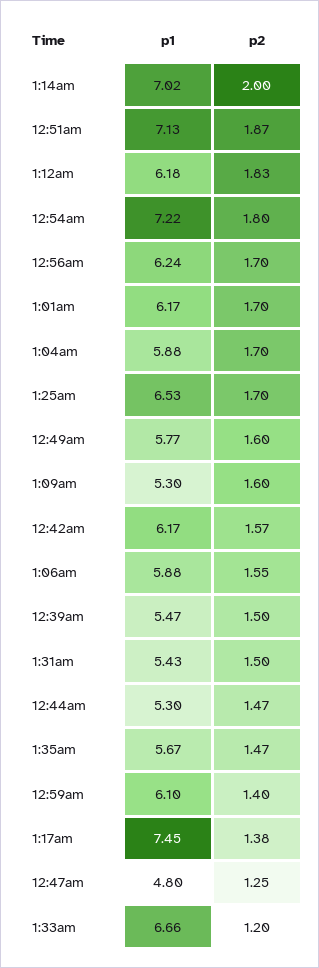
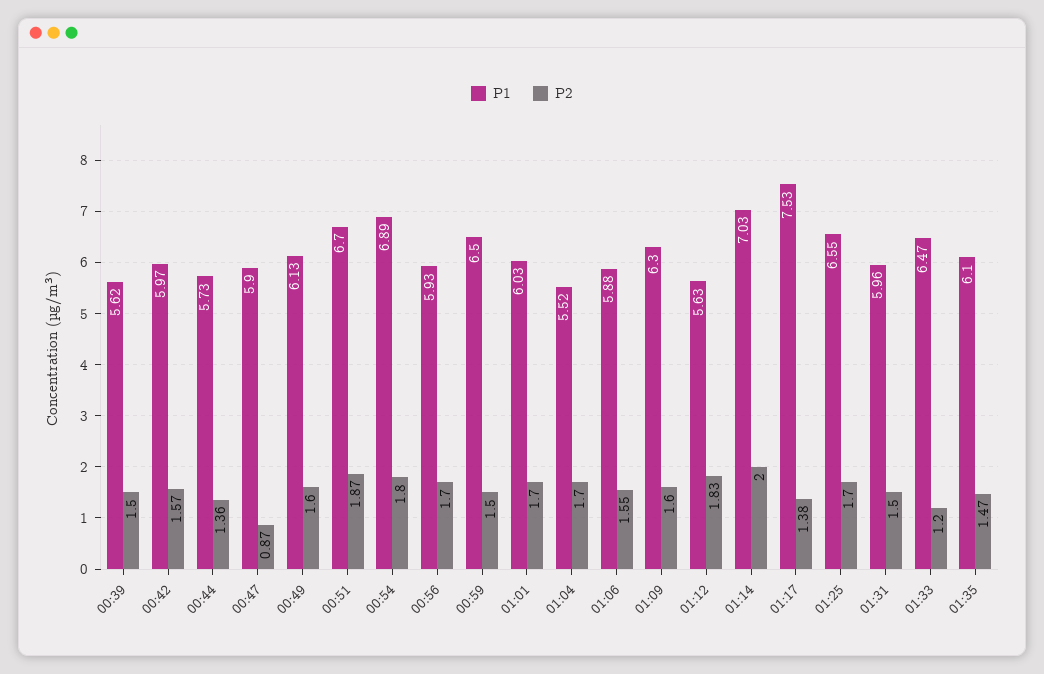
  {
    "p1": {
-     "1:14am": 7.02,
+     "1:14am": 7.03,
-     "12:51am": 7.13,
+     "12:51am": 6.7,
-     "1:12am": 6.18,
+     "1:12am": 5.63,
-     "12:54am": 7.22,
+     "12:54am": 6.89,
-     "12:56am": 6.24,
+     "12:56am": 5.93,
-     "1:01am": 6.17,
+     "1:01am": 6.03,
-     "1:04am": 5.88,
+     "1:04am": 5.52,
-     "1:25am": 6.53,
+     "1:25am": 6.55,
-     "12:49am": 5.77,
+     "12:49am": 6.13,
-     "1:09am": 5.3,
+     "1:09am": 6.3,
-     "12:42am": 6.17,
+     "12:42am": 5.97,
      "1:06am": 5.88,
-     "12:39am": 5.47,
+     "12:39am": 5.62,
-     "1:31am": 5.43,
+     "1:31am": 5.96,
-     "12:44am": 5.3,
+     "12:44am": 5.73,
-     "1:35am": 5.67,
+     "1:35am": 6.1,
-     "12:59am": 6.1,
+     "12:59am": 6.5,
-     "1:17am": 7.45,
+     "1:17am": 7.53,
-     "12:47am": 4.8,
+     "12:47am": 5.9,
-     "1:33am": 6.66
+     "1:33am": 6.47
    },
    "p2": {
      "1:14am": 2,
      "12:51am": 1.87,
      "1:12am": 1.83,
      "12:54am": 1.8,
      "12:56am": 1.7,
      "1:01am": 1.7,
      "1:04am": 1.7,
      "1:25am": 1.7,
      "12:49am": 1.6,
      "1:09am": 1.6,
      "12:42am": 1.57,
      "1:06am": 1.55,
      "12:39am": 1.5,
      "1:31am": 1.5,
-     "12:44am": 1.47,
+     "12:44am": 1.36,
      "1:35am": 1.47,
-     "12:59am": 1.4,
+     "12:59am": 1.5,
      "1:17am": 1.38,
-     "12:47am": 1.25,
+     "12:47am": 0.87,
      "1:33am": 1.2
    }
  }

